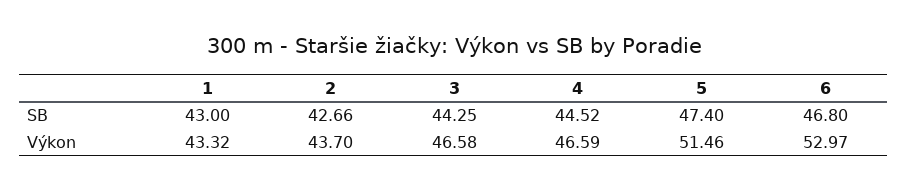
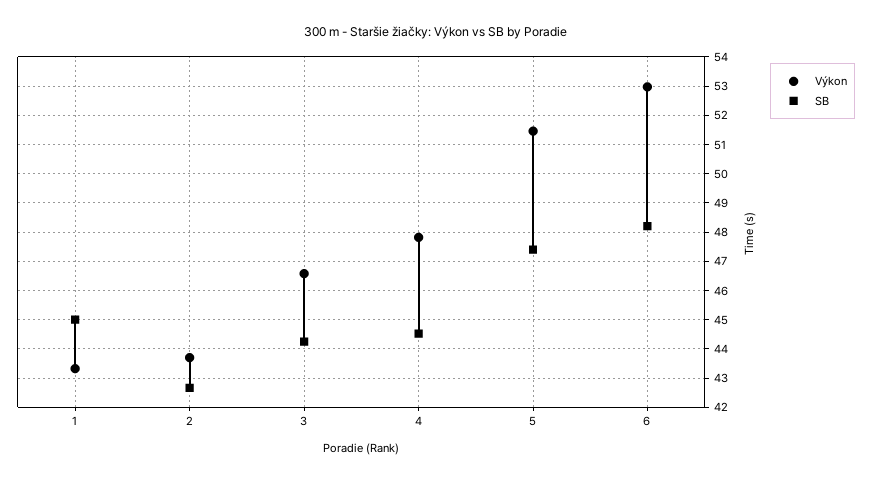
  {
    "SB": {
-     "1": 43,
+     "1": 45,
      "2": 42.66,
      "3": 44.25,
      "4": 44.52,
      "5": 47.4,
-     "6": 46.8
+     "6": 48.25
    },
    "Výkon": {
      "1": 43.32,
      "2": 43.7,
      "3": 46.58,
-     "4": 46.59,
+     "4": 47.75,
      "5": 51.46,
      "6": 52.97
    }
  }

